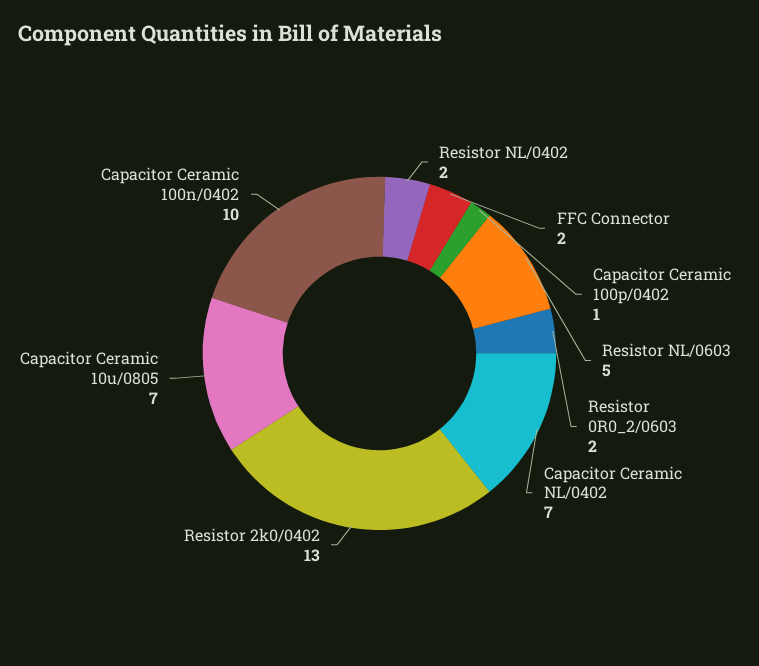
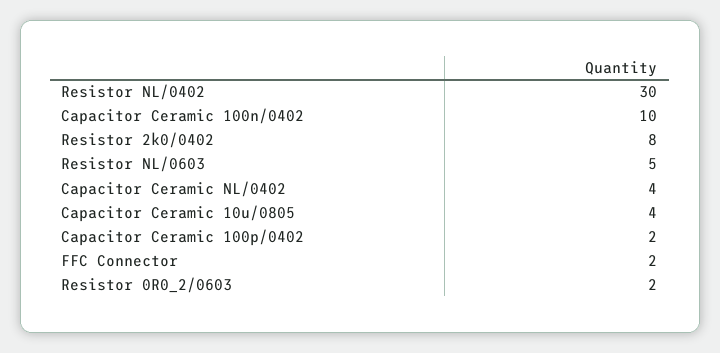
  {
-   "Resistor NL/0402": 2,
+   "Resistor NL/0402": 30,
    "FFC Connector": 2,
-   "Capacitor Ceramic 100p/0402": 1,
+   "Capacitor Ceramic 100p/0402": 2,
    "Resistor NL/0603": 5,
    "Resistor 0R0_2/0603": 2,
-   "Capacitor Ceramic NL/0402": 7,
+   "Capacitor Ceramic NL/0402": 4,
-   "Resistor 2k0/0402": 13,
+   "Resistor 2k0/0402": 8,
-   "Capacitor Ceramic 10u/0805": 7,
+   "Capacitor Ceramic 10u/0805": 4,
    "Capacitor Ceramic 100n/0402": 10
  }

